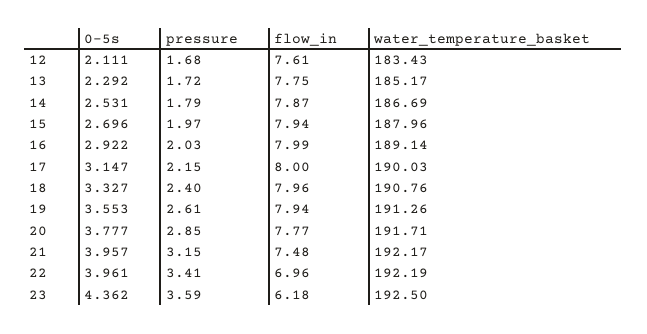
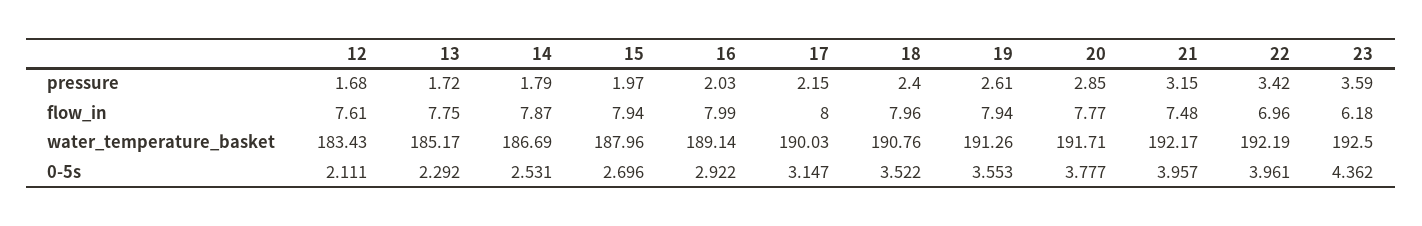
  {
    "0-5s": {
      "12": 2.111,
      "13": 2.292,
      "14": 2.531,
      "15": 2.696,
      "16": 2.922,
      "17": 3.147,
-     "18": 3.327,
+     "18": 3.522,
      "19": 3.553,
      "20": 3.777,
      "21": 3.957,
      "22": 3.961,
      "23": 4.362
    },
    "pressure": {
      "12": 1.68,
      "13": 1.72,
      "14": 1.79,
      "15": 1.97,
      "16": 2.03,
      "17": 2.15,
      "18": 2.4,
      "19": 2.61,
      "20": 2.85,
      "21": 3.15,
-     "22": 3.41,
+     "22": 3.42,
      "23": 3.59
    },
    "flow_in": {
      "12": 7.61,
      "13": 7.75,
      "14": 7.87,
      "15": 7.94,
      "16": 7.99,
      "17": 8,
      "18": 7.96,
      "19": 7.94,
      "20": 7.77,
      "21": 7.48,
      "22": 6.96,
      "23": 6.18
    },
    "water_temperature_basket": {
      "12": 183.43,
      "13": 185.17,
      "14": 186.69,
      "15": 187.96,
      "16": 189.14,
      "17": 190.03,
      "18": 190.76,
      "19": 191.26,
      "20": 191.71,
      "21": 192.17,
      "22": 192.19,
      "23": 192.5
    }
  }

